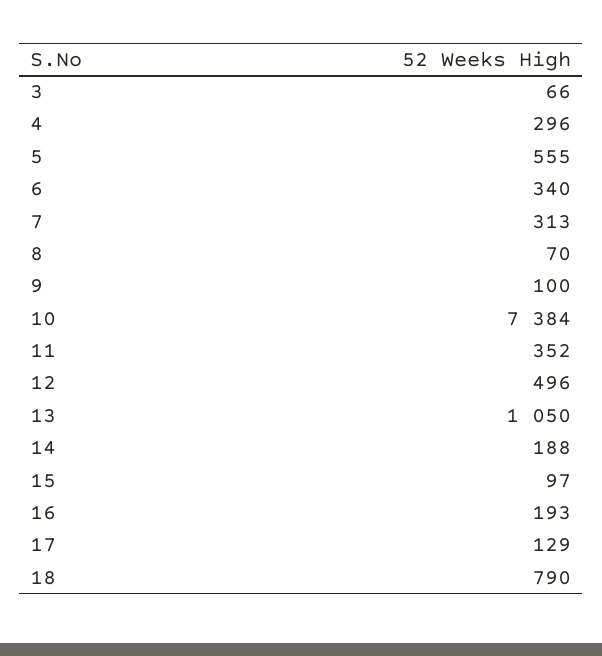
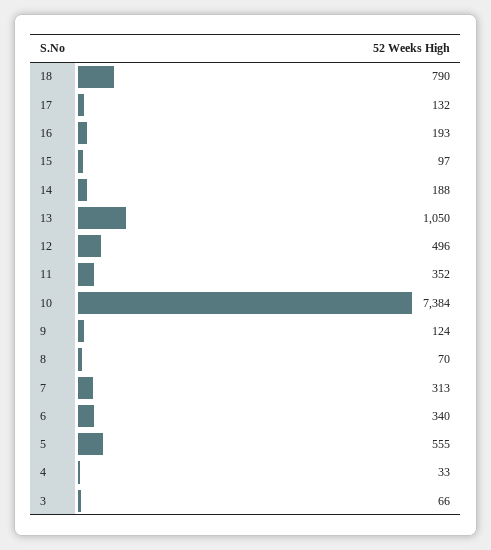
  {
    "3": 66,
-   "4": 296,
+   "4": 33,
    "5": 555,
    "6": 340,
    "7": 313,
    "8": 70,
-   "9": 100,
+   "9": 124,
    "10": 7384,
    "11": 352,
    "12": 496,
    "13": 1050,
    "14": 188,
    "15": 97,
    "16": 193,
-   "17": 129,
+   "17": 132,
    "18": 790
  }

